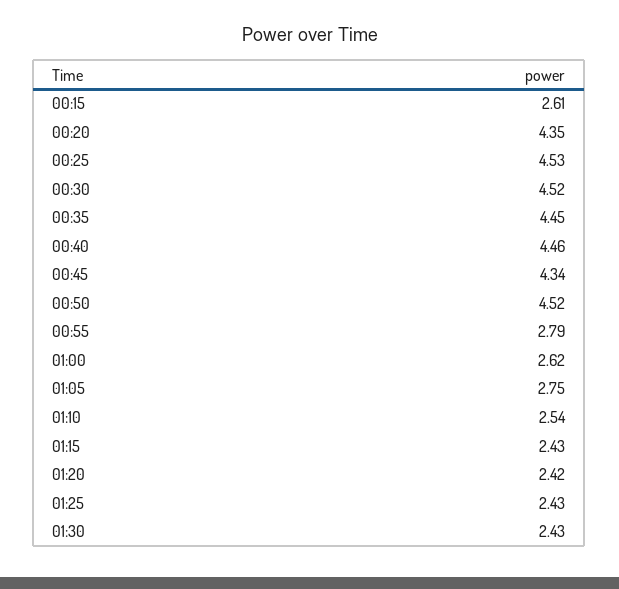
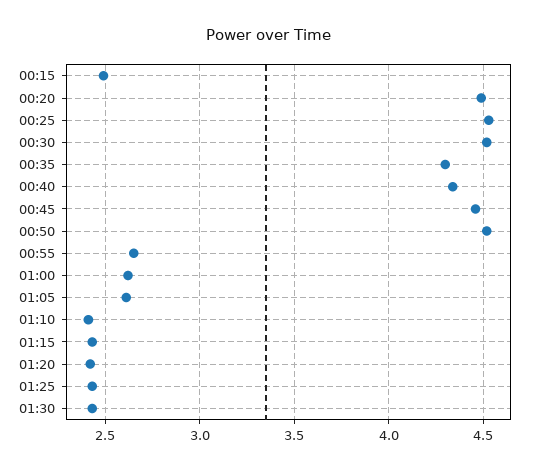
  {
-   "00:15": 2.61,
+   "00:15": 2.5,
-   "00:20": 4.35,
+   "00:20": 4.5,
    "00:25": 4.53,
    "00:30": 4.52,
-   "00:35": 4.45,
+   "00:35": 4.3,
-   "00:40": 4.46,
+   "00:40": 4.35,
-   "00:45": 4.34,
+   "00:45": 4.45,
    "00:50": 4.52,
-   "00:55": 2.79,
+   "00:55": 2.65,
    "01:00": 2.62,
-   "01:05": 2.75,
+   "01:05": 2.6,
-   "01:10": 2.54,
+   "01:10": 2.4,
    "01:15": 2.43,
    "01:20": 2.42,
    "01:25": 2.43,
    "01:30": 2.43
  }

